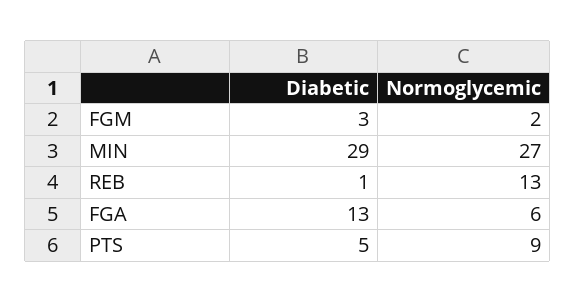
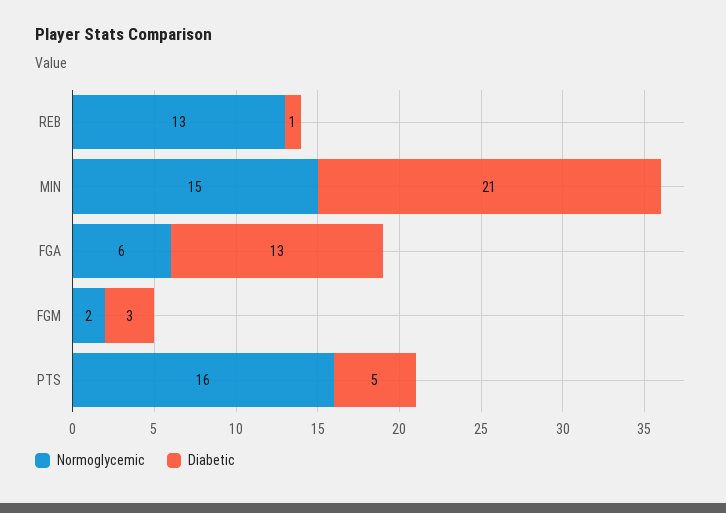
  {
    "Diabetic": {
      "FGM": 3,
-     "MIN": 29,
+     "MIN": 21,
      "REB": 1,
      "FGA": 13,
      "PTS": 5
    },
    "Normoglycemic": {
      "FGM": 2,
-     "MIN": 27,
+     "MIN": 15,
      "REB": 13,
      "FGA": 6,
-     "PTS": 9
+     "PTS": 16
    }
  }

